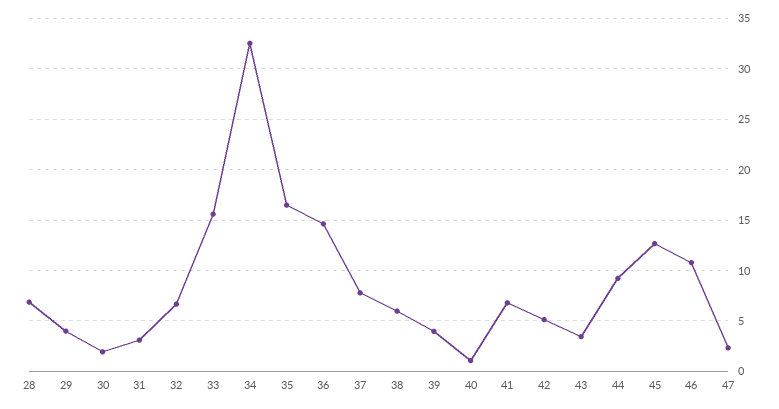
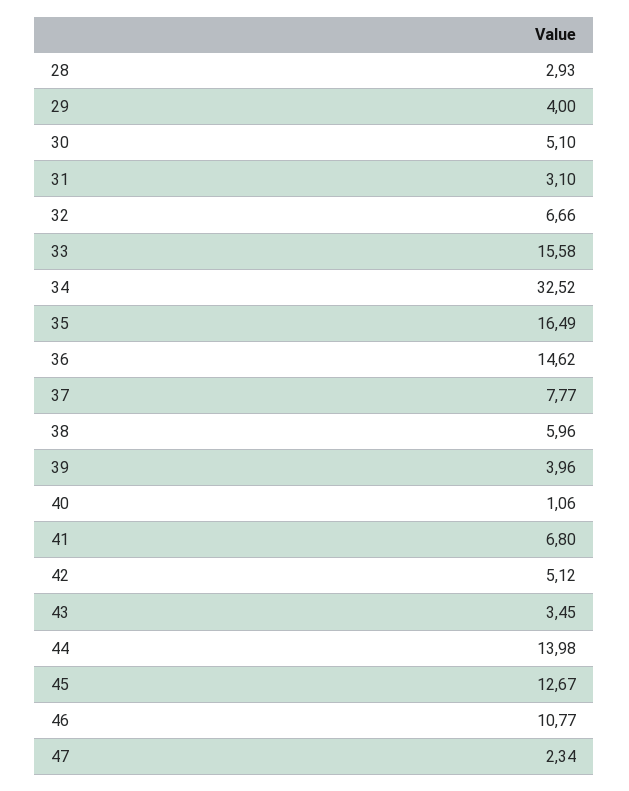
  {
-   "28": 7,
+   "28": 2.93,
    "29": 4,
-   "30": 2,
+   "30": 5.1,
    "31": 3.1,
    "32": 6.66,
    "33": 15.58,
    "34": 32.52,
    "35": 16.49,
    "36": 14.62,
    "37": 7.77,
    "38": 5.96,
    "39": 3.96,
    "40": 1.06,
    "41": 6.8,
    "42": 5.12,
    "43": 3.45,
-   "44": 9,
+   "44": 13.98,
    "45": 12.67,
    "46": 10.77,
    "47": 2.34
  }

